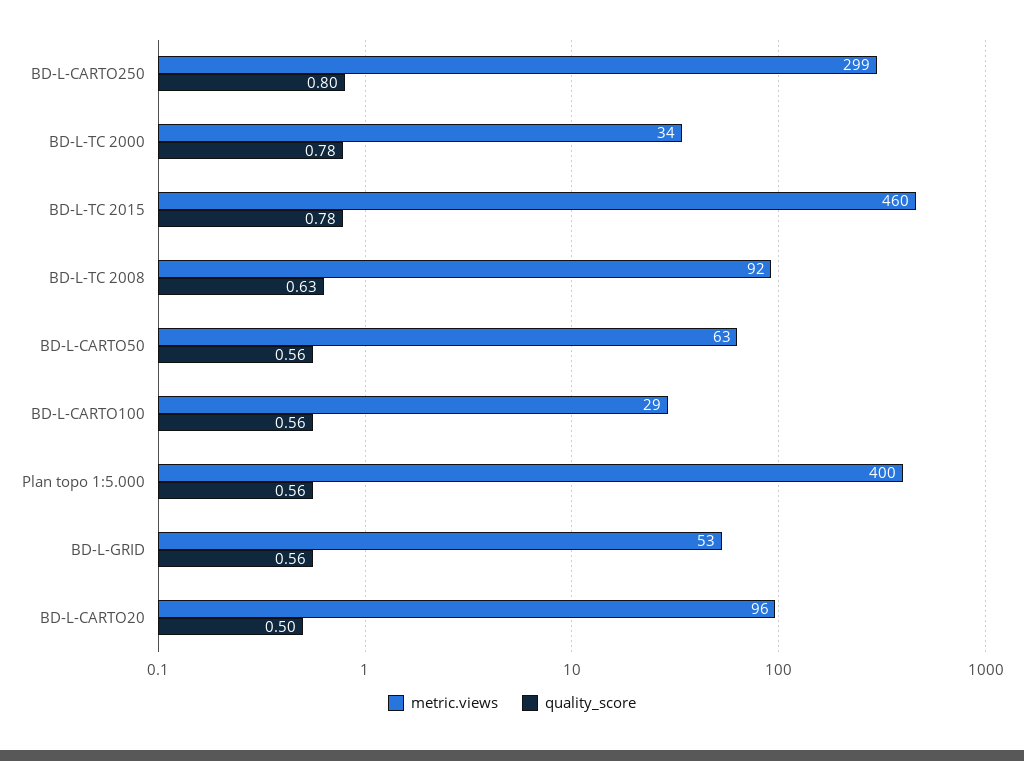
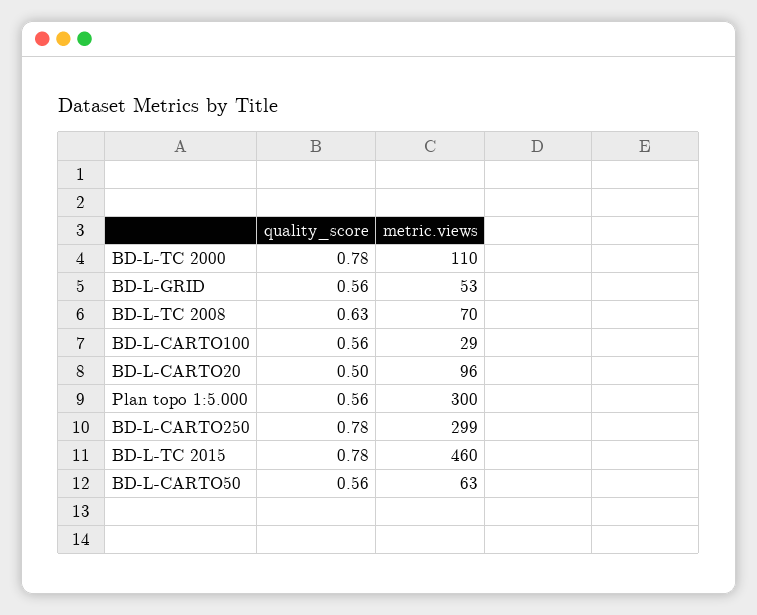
  {
    "metric.views": {
      "BD-L-CARTO250": 299,
-     "BD-L-TC 2000": 34,
+     "BD-L-TC 2000": 110,
      "BD-L-TC 2015": 460,
-     "BD-L-TC 2008": 92,
+     "BD-L-TC 2008": 70,
      "BD-L-CARTO50": 63,
      "BD-L-CARTO100": 29,
-     "Plan topo 1:5.000": 400,
+     "Plan topo 1:5.000": 300,
      "BD-L-GRID": 53,
      "BD-L-CARTO20": 96
    },
    "quality_score": {
-     "BD-L-CARTO250": 0.8,
+     "BD-L-CARTO250": 0.78,
      "BD-L-TC 2000": 0.78,
      "BD-L-TC 2015": 0.78,
      "BD-L-TC 2008": 0.63,
      "BD-L-CARTO50": 0.56,
      "BD-L-CARTO100": 0.56,
      "Plan topo 1:5.000": 0.56,
      "BD-L-GRID": 0.56,
      "BD-L-CARTO20": 0.5
    }
  }

